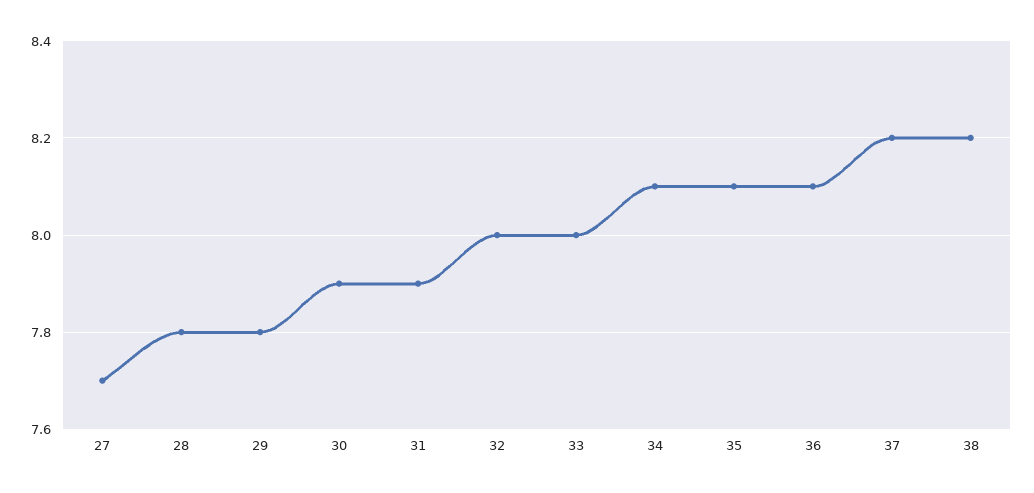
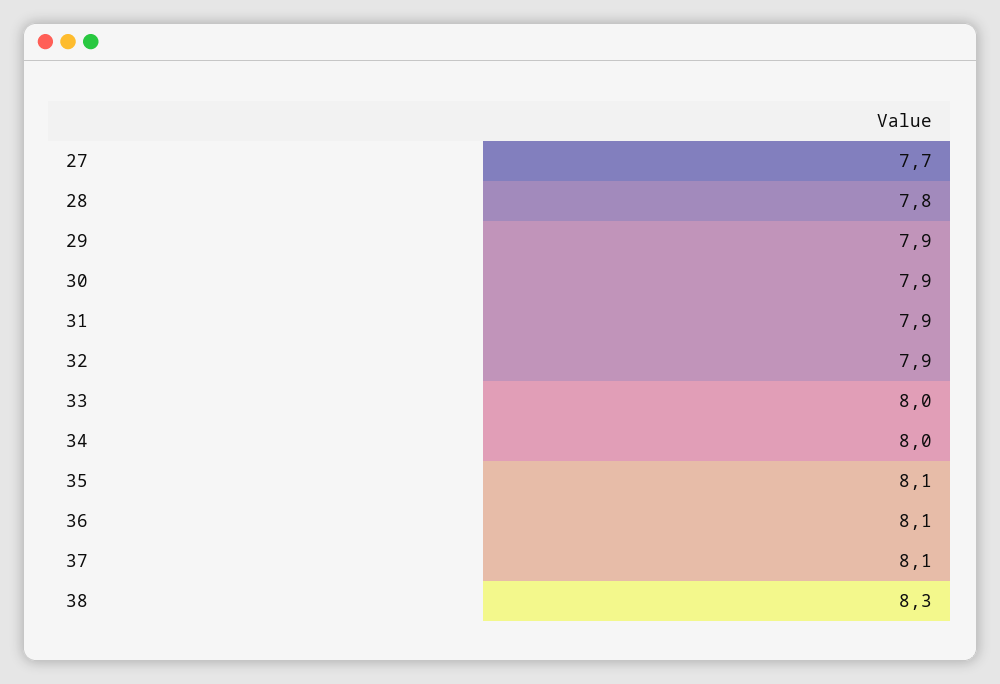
  {
    "27": 7.7,
    "28": 7.8,
-   "29": 7.8,
+   "29": 7.9,
    "30": 7.9,
    "31": 7.9,
-   "32": 8,
+   "32": 7.9,
    "33": 8,
-   "34": 8.1,
+   "34": 8,
    "35": 8.1,
    "36": 8.1,
-   "37": 8.2,
+   "37": 8.1,
-   "38": 8.2
+   "38": 8.3
  }

